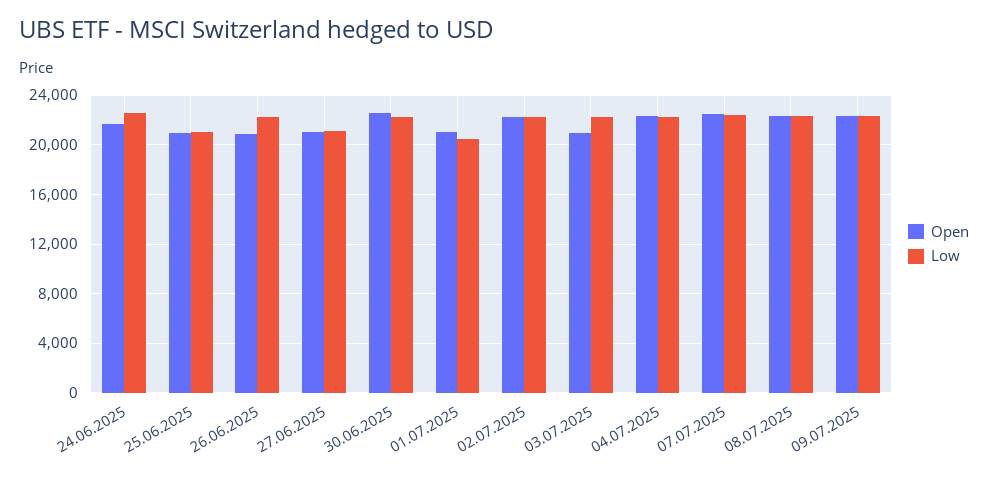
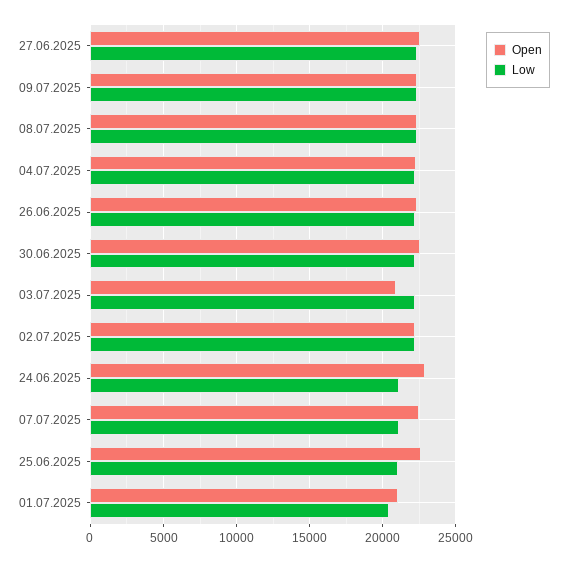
  {
    "Open": {
-     "24.06.2025": 21500,
+     "24.06.2025": 23000,
-     "25.06.2025": 21000,
+     "25.06.2025": 22500,
-     "26.06.2025": 21000,
+     "26.06.2025": 22500,
-     "27.06.2025": 21000,
+     "27.06.2025": 22500,
      "30.06.2025": 22500,
      "01.07.2025": 21000,
      "02.07.2025": 22000,
      "03.07.2025": 21000,
      "04.07.2025": 22500,
      "07.07.2025": 22500,
      "08.07.2025": 22500,
      "09.07.2025": 22500
    },
    "Low": {
-     "24.06.2025": 22500,
+     "24.06.2025": 21000,
      "25.06.2025": 21000,
      "26.06.2025": 22000,
-     "27.06.2025": 21000,
+     "27.06.2025": 22500,
      "30.06.2025": 22000,
      "01.07.2025": 20500,
      "02.07.2025": 22000,
      "03.07.2025": 22000,
      "04.07.2025": 22000,
-     "07.07.2025": 22500,
+     "07.07.2025": 21000,
      "08.07.2025": 22500,
      "09.07.2025": 22500
    }
  }

